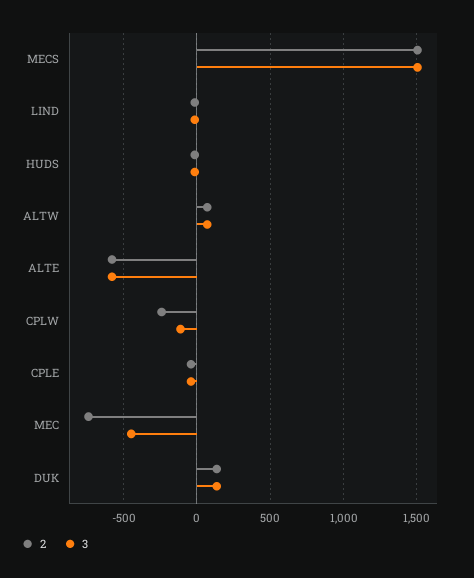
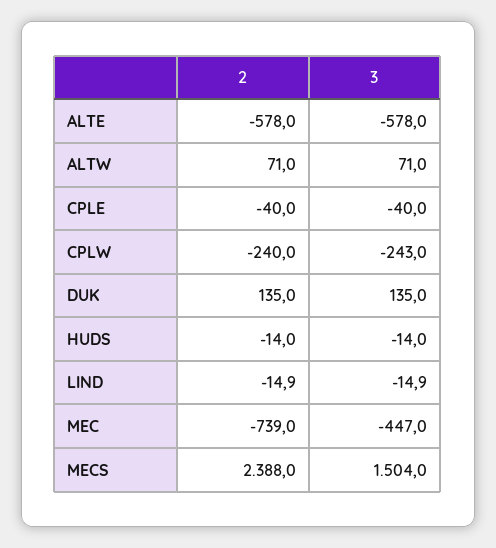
  {
    "2": {
-     "MECS": 1500,
+     "MECS": 2388,
      "LIND": -14.9,
      "HUDS": -14,
      "ALTW": 71,
      "ALTE": -578,
      "CPLW": -240,
      "CPLE": -40,
      "MEC": -739,
      "DUK": 135
    },
    "3": {
      "MECS": 1504,
      "LIND": -14.9,
      "HUDS": -14,
      "ALTW": 71,
      "ALTE": -578,
-     "CPLW": -100,
+     "CPLW": -243,
      "CPLE": -40,
      "MEC": -447,
      "DUK": 135
    }
  }

